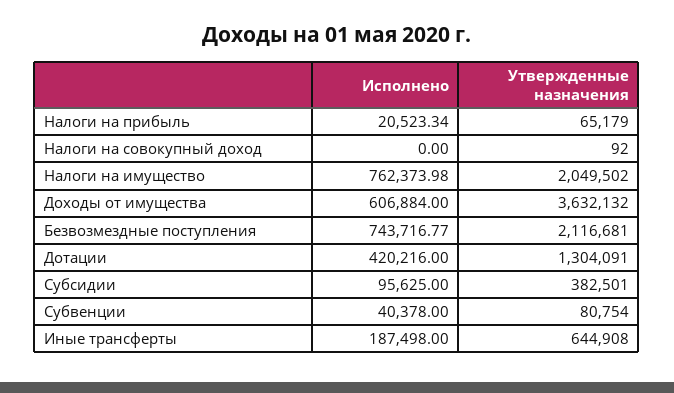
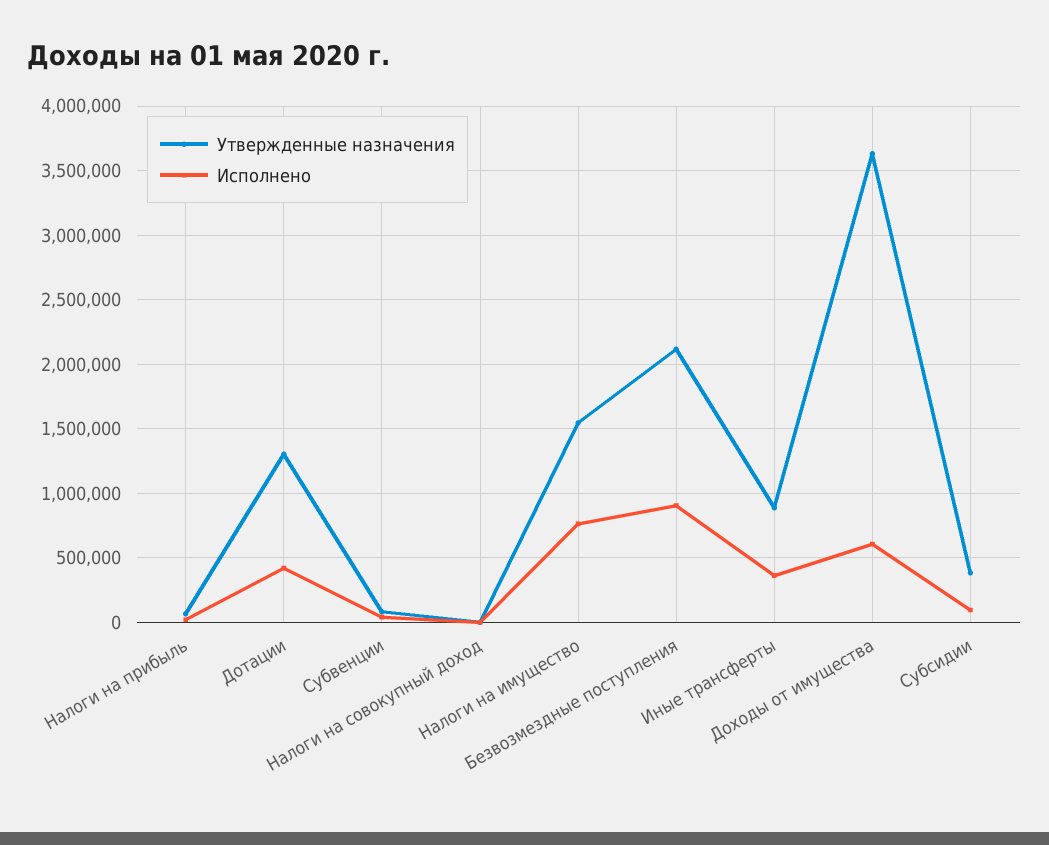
  {
    "Исполнено": {
      "Налоги на прибыль": 20523.34,
      "Налоги на совокупный доход": 0,
      "Налоги на имущество": 762373.98,
      "Доходы от имущества": 606884,
-     "Безвозмездные поступления": 743716.77,
+     "Безвозмездные поступления": 900000,
      "Дотации": 420216,
      "Субсидии": 95625,
      "Субвенции": 40378,
-     "Иные трансферты": 187498
+     "Иные трансферты": 350000
    },
    "Утвержденные назначения": {
      "Налоги на прибыль": 65179,
      "Налоги на совокупный доход": 92,
-     "Налоги на имущество": 2049502,
+     "Налоги на имущество": 1550000,
      "Доходы от имущества": 3632132,
      "Безвозмездные поступления": 2116681,
      "Дотации": 1304091,
      "Субсидии": 382501,
      "Субвенции": 80754,
-     "Иные трансферты": 644908
+     "Иные трансферты": 900000
    }
  }

